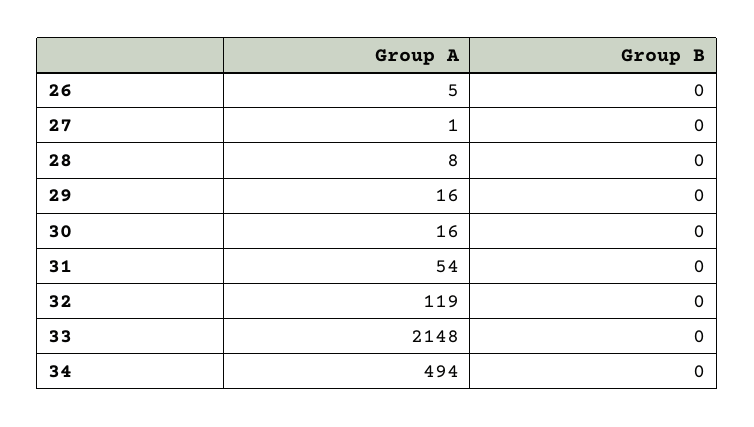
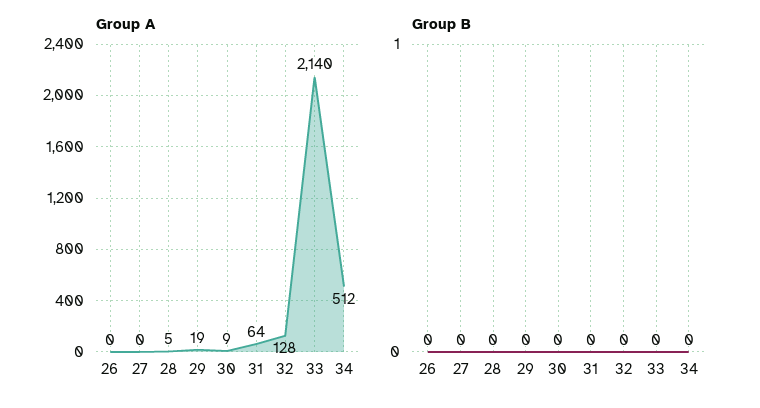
  {
    "Group A": {
-     "26": 5,
+     "26": 0,
-     "27": 1,
+     "27": 0,
-     "28": 8,
+     "28": 5,
-     "29": 16,
+     "29": 19,
-     "30": 16,
+     "30": 9,
-     "31": 54,
+     "31": 64,
-     "32": 119,
+     "32": 128,
-     "33": 2148,
+     "33": 2140,
-     "34": 494
+     "34": 512
    },
    "Group B": {
      "26": 0,
      "27": 0,
      "28": 0,
      "29": 0,
      "30": 0,
      "31": 0,
      "32": 0,
      "33": 0,
      "34": 0
    }
  }

